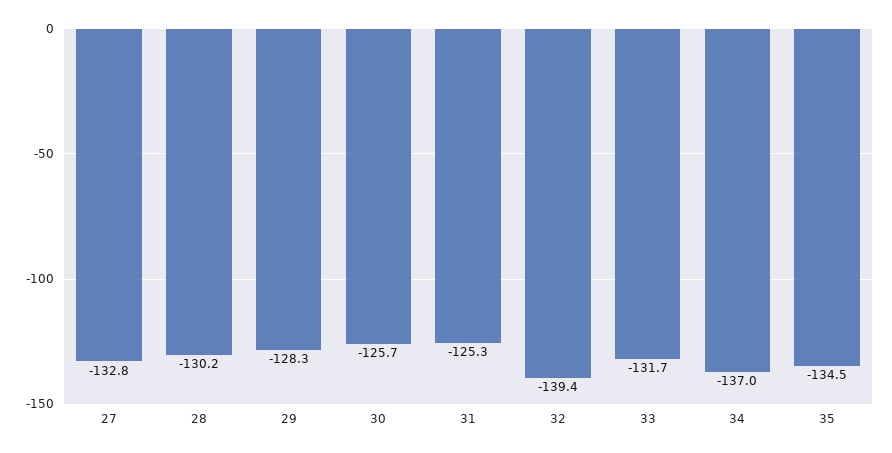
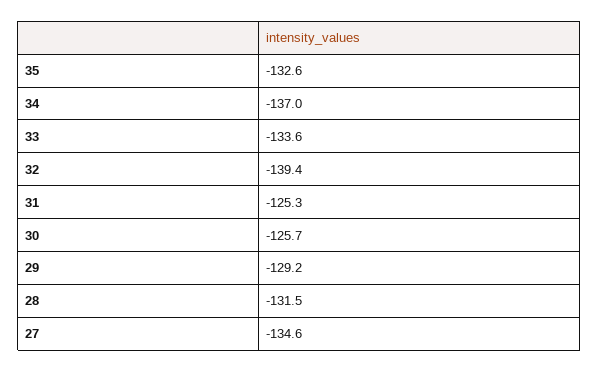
  {
-   "27": -132.8,
+   "27": -134.6,
-   "28": -130.2,
+   "28": -131.5,
-   "29": -128.3,
+   "29": -129.2,
    "30": -125.7,
    "31": -125.3,
    "32": -139.4,
-   "33": -131.7,
+   "33": -133.6,
    "34": -137,
-   "35": -134.5
+   "35": -132.6
  }

